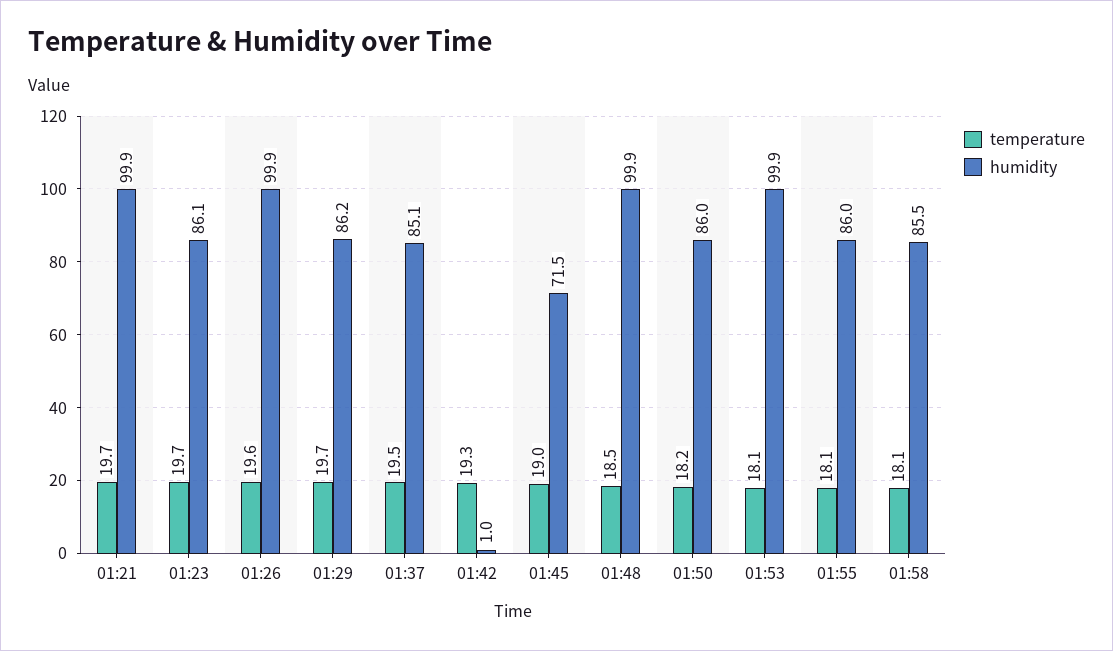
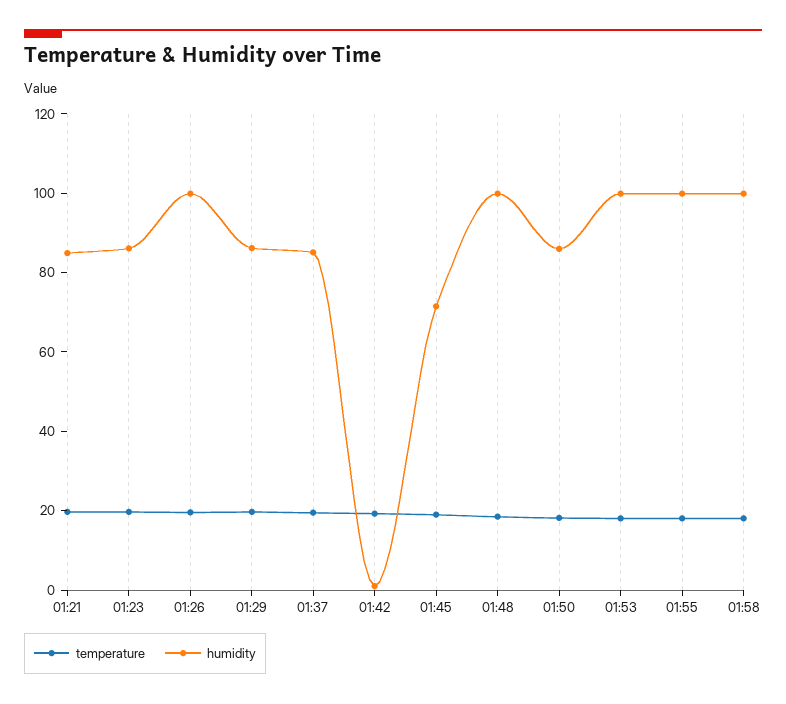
  {
    "temperature": {
      "01:21": 19.7,
      "01:23": 19.7,
      "01:26": 19.6,
      "01:29": 19.7,
      "01:37": 19.5,
      "01:42": 19.3,
      "01:45": 19,
      "01:48": 18.5,
      "01:50": 18.2,
      "01:53": 18.1,
      "01:55": 18.1,
      "01:58": 18.1
    },
    "humidity": {
-     "01:21": 99.9,
+     "01:21": 85,
      "01:23": 86.1,
      "01:26": 99.9,
      "01:29": 86.2,
      "01:37": 85.1,
      "01:42": 1,
      "01:45": 71.5,
      "01:48": 99.9,
      "01:50": 86,
      "01:53": 99.9,
-     "01:55": 86,
+     "01:55": 100,
-     "01:58": 85.5
+     "01:58": 100
    }
  }

